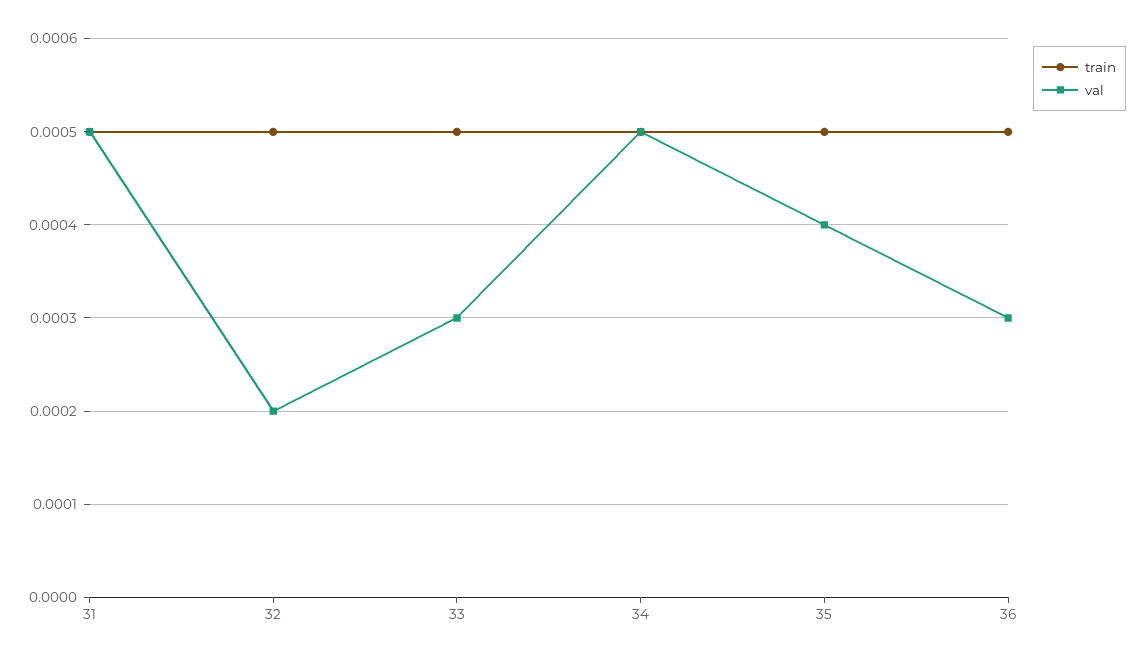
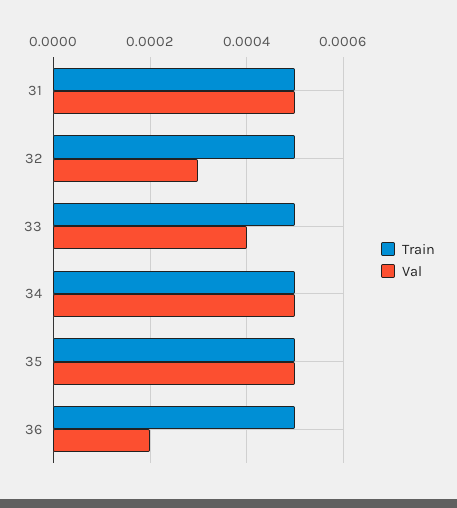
  {
    "train": {
      "31": 0.0005,
      "32": 0.0005,
      "33": 0.0005,
      "34": 0.0005,
      "35": 0.0005,
      "36": 0.0005
    },
    "val": {
      "31": 0.0005,
-     "32": 0.0002,
+     "32": 0.0003,
-     "33": 0.0003,
+     "33": 0.0004,
      "34": 0.0005,
-     "35": 0.0004,
+     "35": 0.0005,
-     "36": 0.0003
+     "36": 0.0002
    }
  }

